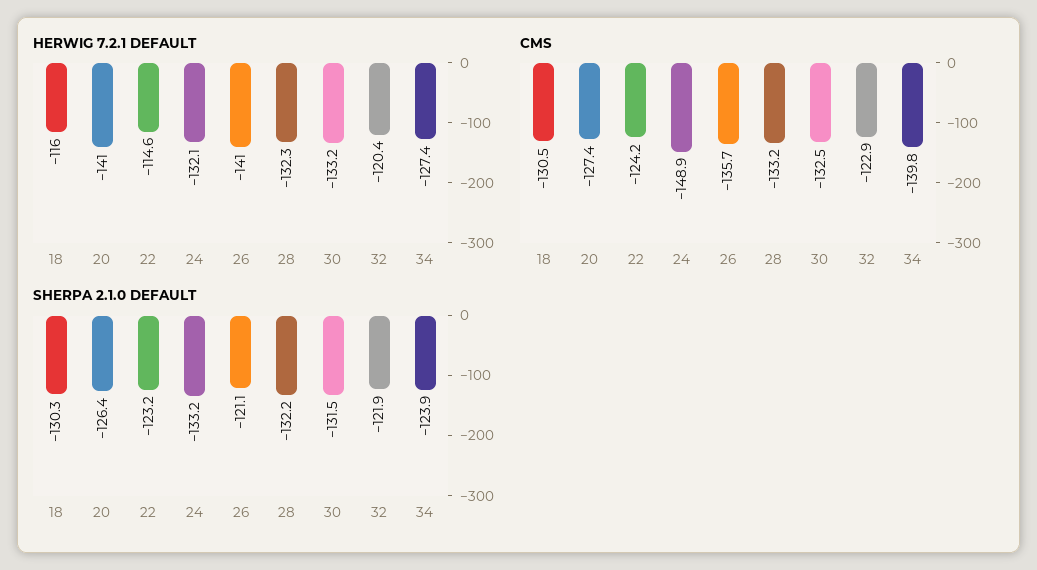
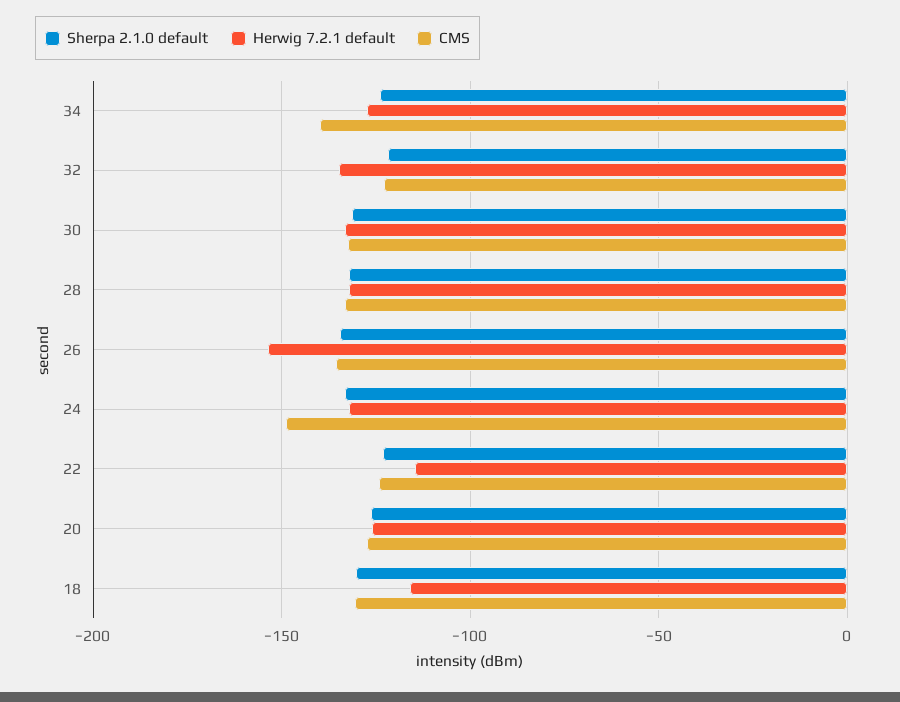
  {
    "HERWIG 7.2.1 DEFAULT": {
      "18": -116,
-     "20": -141,
+     "20": -125,
      "22": -114.6,
      "24": -132.1,
-     "26": -141,
+     "26": -155,
      "28": -132.3,
      "30": -133.2,
-     "32": -120.4,
+     "32": -135,
      "34": -127.4
    },
    "CMS": {
      "18": -130.5,
      "20": -127.4,
      "22": -124.2,
      "24": -148.9,
      "26": -135.7,
      "28": -133.2,
      "30": -132.5,
      "32": -122.9,
      "34": -139.8
    },
    "SHERPA 2.1.0 DEFAULT": {
      "18": -130.3,
      "20": -126.4,
      "22": -123.2,
      "24": -133.2,
-     "26": -121.1,
+     "26": -135,
      "28": -132.2,
      "30": -131.5,
      "32": -121.9,
      "34": -123.9
    }
  }

